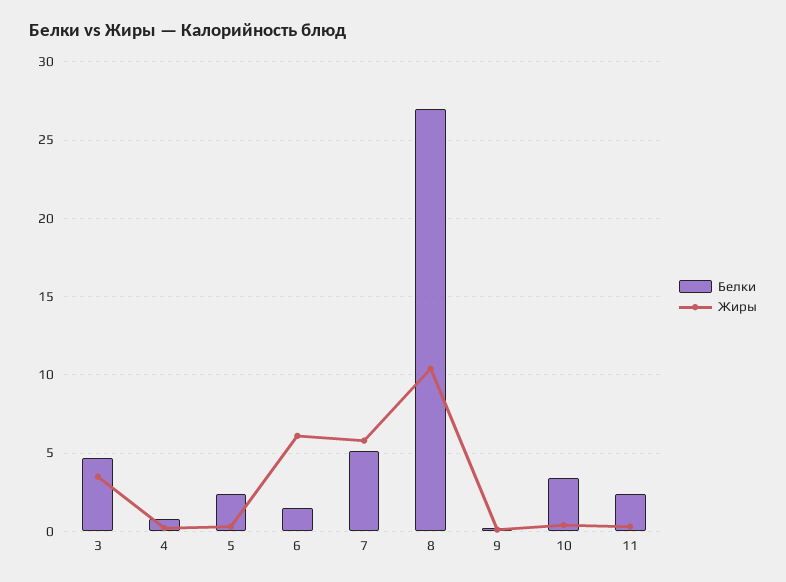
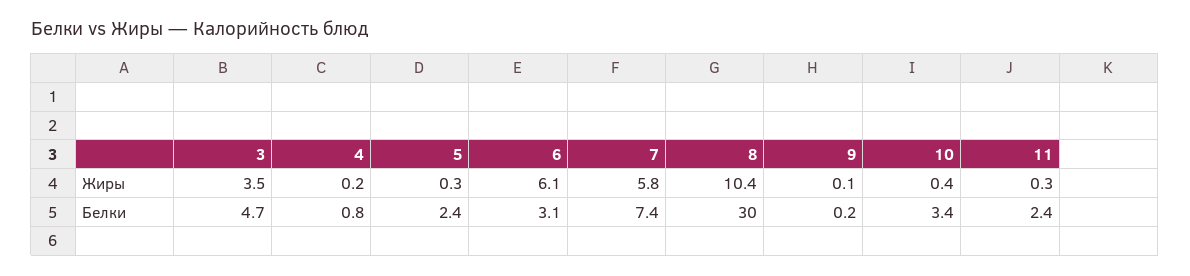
  {
    "Белки": {
      "3": 4.7,
      "4": 0.8,
      "5": 2.4,
-     "6": 1.5,
+     "6": 3.1,
-     "7": 5,
+     "7": 7.4,
-     "8": 27,
+     "8": 30,
      "9": 0.2,
      "10": 3.4,
      "11": 2.4
    },
    "Жиры": {
      "3": 3.5,
      "4": 0.2,
      "5": 0.3,
      "6": 6.1,
      "7": 5.8,
      "8": 10.4,
      "9": 0.1,
      "10": 0.4,
      "11": 0.3
    }
  }

